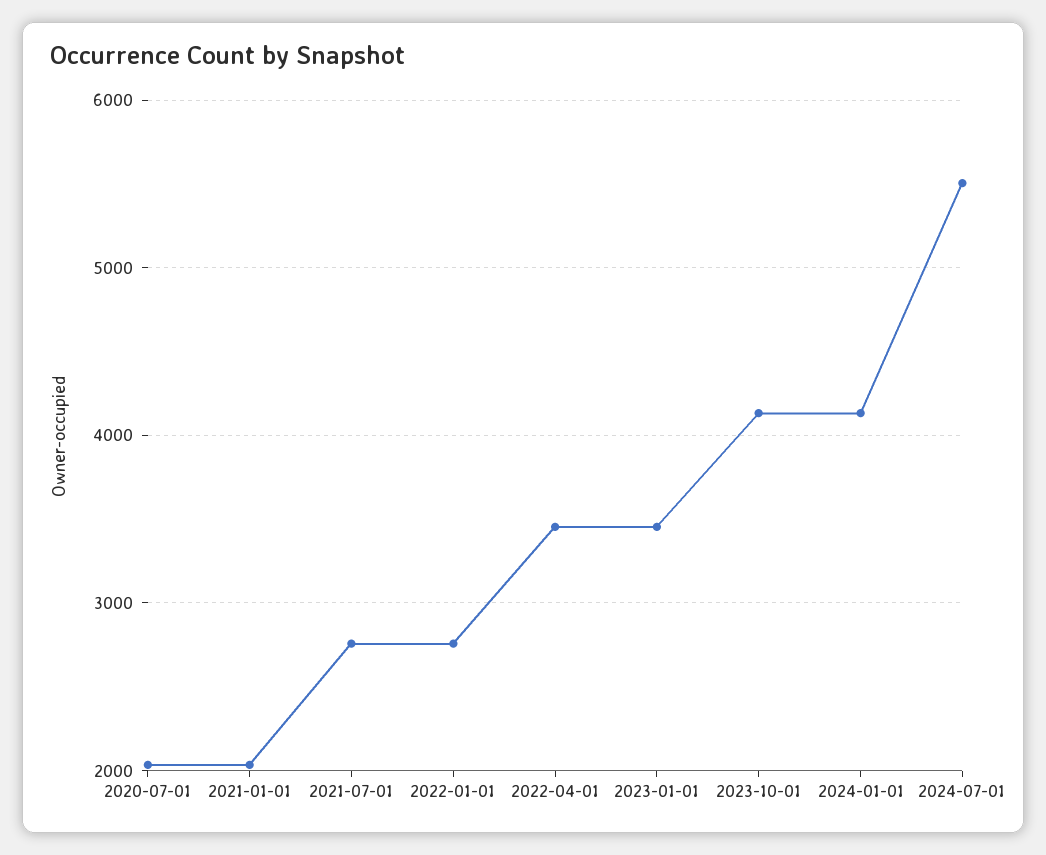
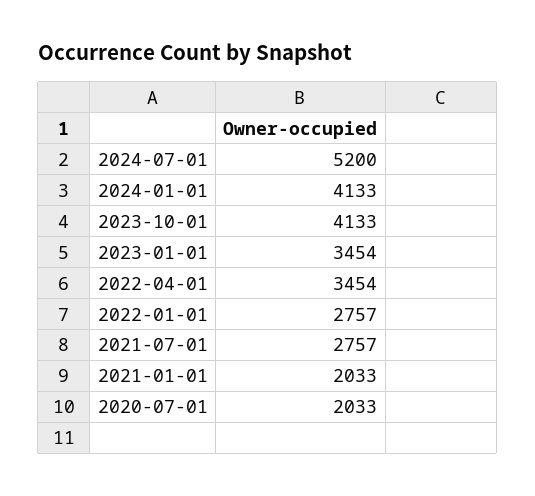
  {
    "2020-07-01": 2033,
    "2021-01-01": 2033,
    "2021-07-01": 2757,
    "2022-01-01": 2757,
    "2022-04-01": 3454,
    "2023-01-01": 3454,
    "2023-10-01": 4133,
    "2024-01-01": 4133,
-   "2024-07-01": 5500
+   "2024-07-01": 5200
  }

